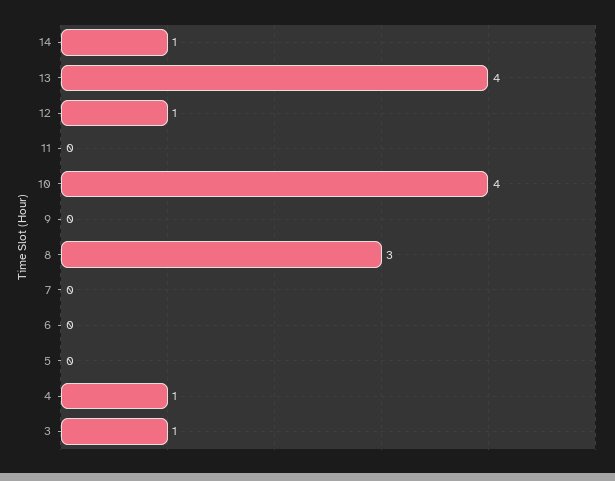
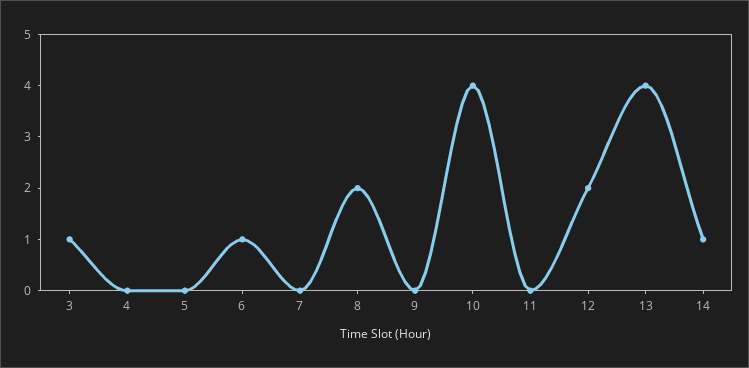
  {
    "14": 1,
    "13": 4,
-   "12": 1,
+   "12": 2,
    "11": 0,
    "10": 4,
    "9": 0,
-   "8": 3,
+   "8": 2,
    "7": 0,
-   "6": 0,
+   "6": 1,
    "5": 0,
-   "4": 1,
+   "4": 0,
    "3": 1
  }

